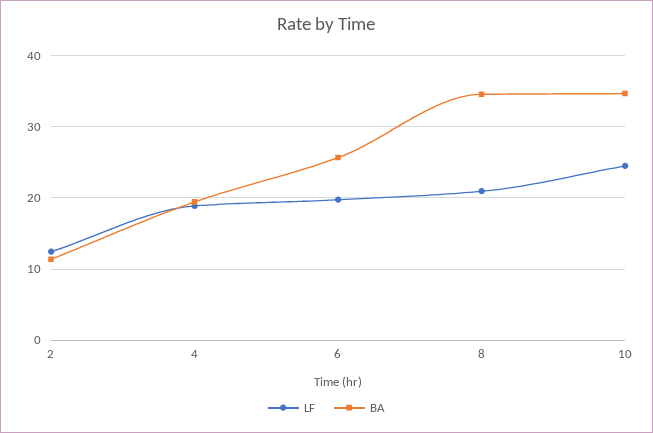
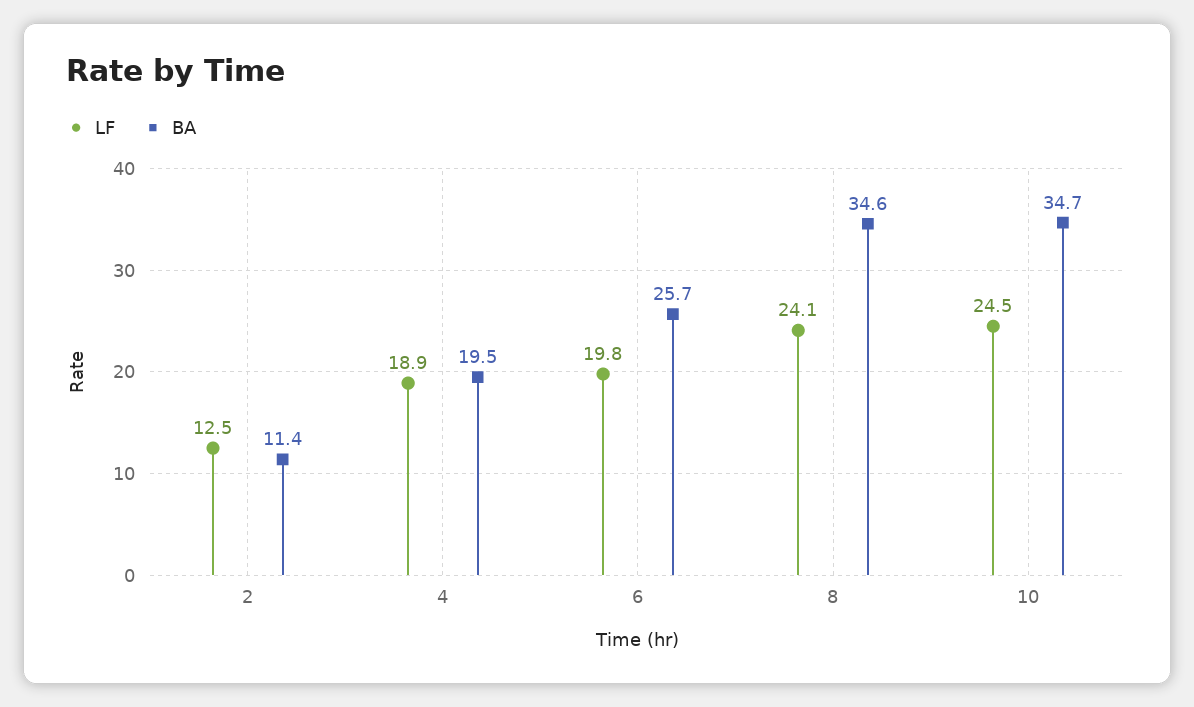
  {
    "LF": {
      "2": 12.5,
      "4": 18.9,
      "6": 19.8,
-     "8": 21,
+     "8": 24.1,
      "10": 24.5
    },
    "BA": {
      "2": 11.4,
      "4": 19.5,
      "6": 25.7,
      "8": 34.6,
      "10": 34.7
    }
  }

